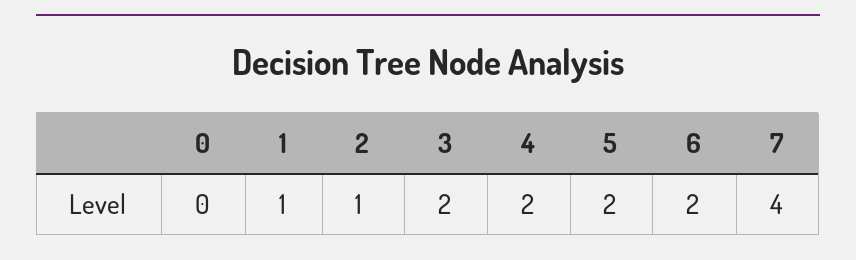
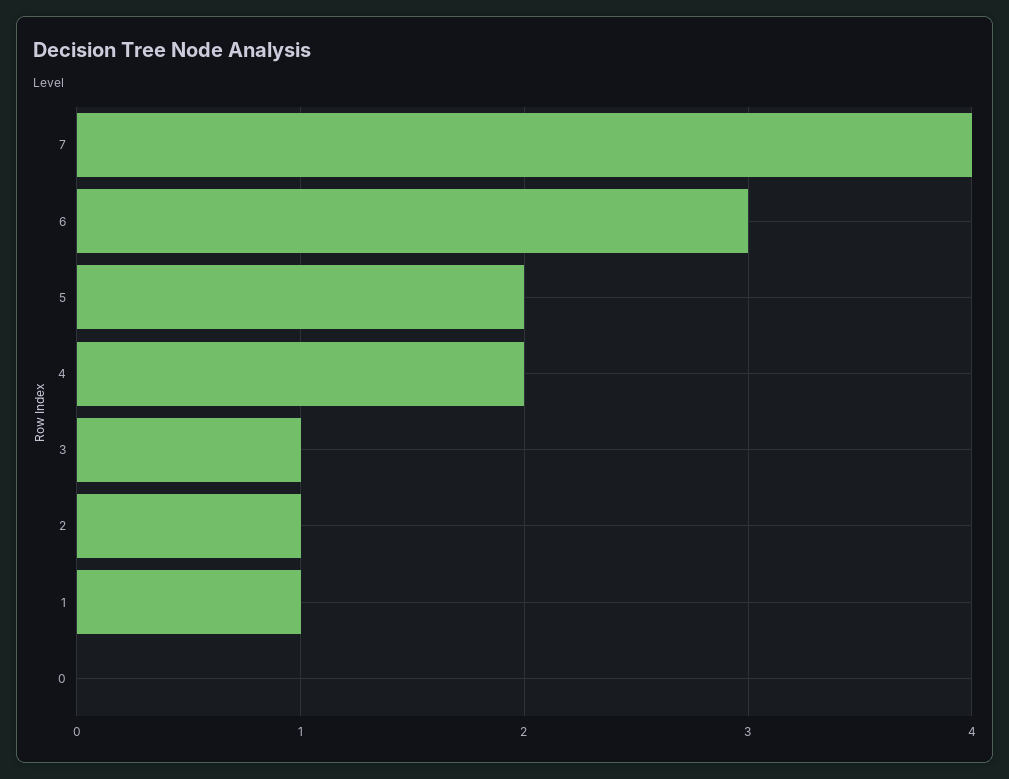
  {
    "0": 0,
    "1": 1,
    "2": 1,
-   "3": 2,
+   "3": 1,
    "4": 2,
    "5": 2,
-   "6": 2,
+   "6": 3,
    "7": 4
  }

